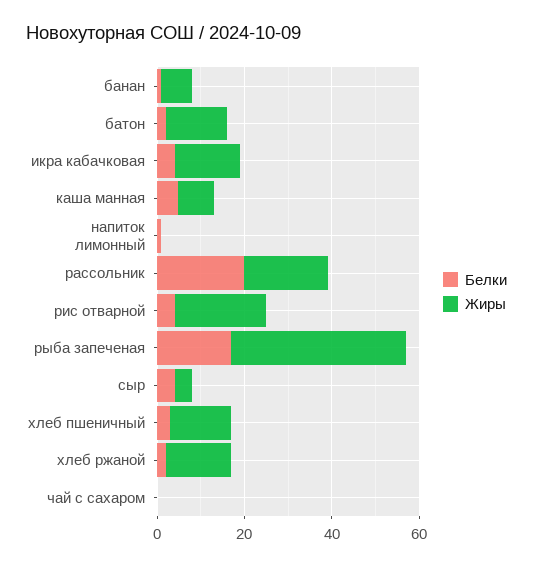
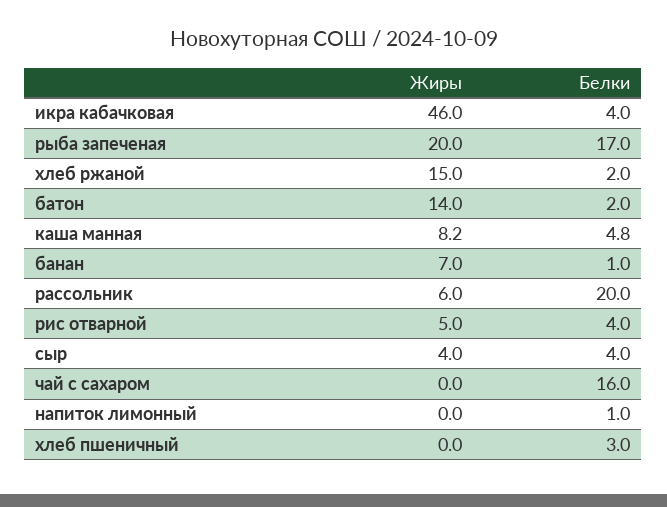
  {
    "Белки": {
      "банан": 1,
      "батон": 2,
      "икра кабачковая": 4,
      "каша манная": 4.8,
      "напиток лимонный": 1,
      "рассольник": 20,
      "рис отварной": 4,
      "рыба запеченая": 17,
      "сыр": 4,
      "хлеб пшеничный": 3,
      "хлеб ржаной": 2,
-     "чай с сахаром": 0
+     "чай с сахаром": 16
    },
    "Жиры": {
      "банан": 7,
      "батон": 14,
-     "икра кабачковая": 15,
+     "икра кабачковая": 46,
      "каша манная": 8.2,
      "напиток лимонный": 0,
-     "рассольник": 20,
+     "рассольник": 6,
-     "рис отварной": 20,
+     "рис отварной": 5,
-     "рыба запеченая": 40,
+     "рыба запеченая": 20,
      "сыр": 4,
-     "хлеб пшеничный": 15,
+     "хлеб пшеничный": 0,
      "хлеб ржаной": 15,
      "чай с сахаром": 0
    }
  }

